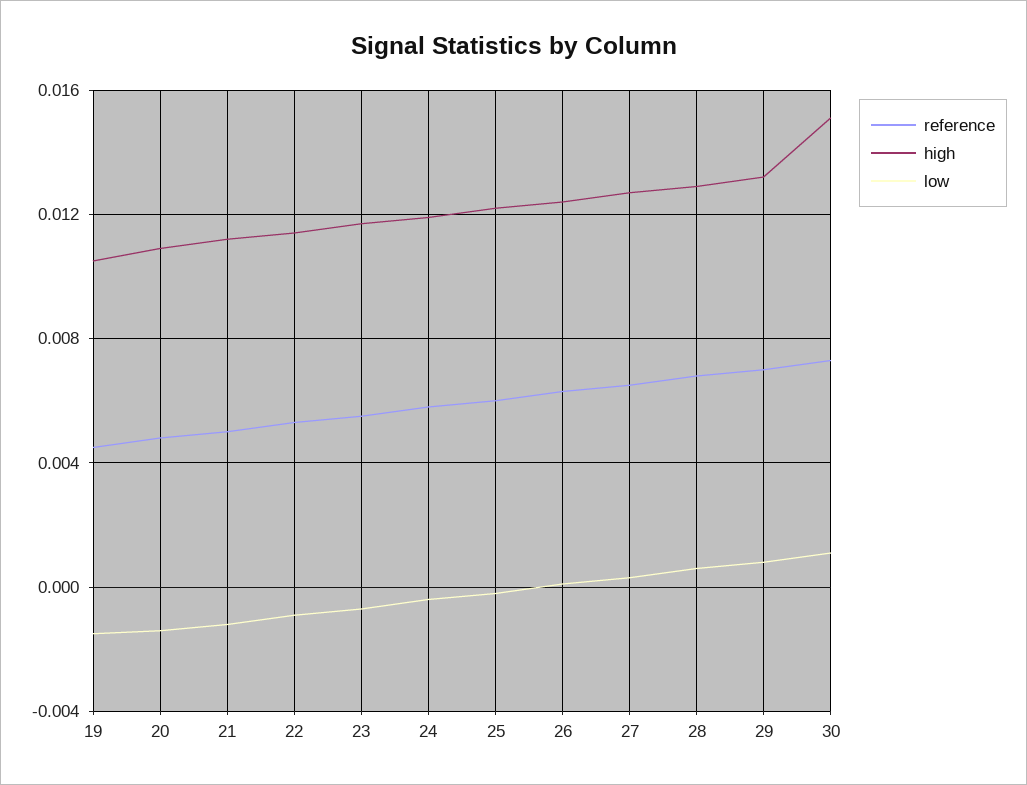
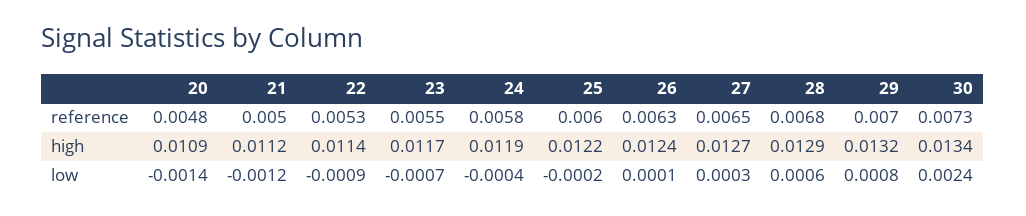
  {
    "reference": {
-     "19": 0.0045,
      "20": 0.0048,
      "21": 0.005,
      "22": 0.0053,
      "23": 0.0055,
      "24": 0.0058,
      "25": 0.006,
      "26": 0.0063,
      "27": 0.0065,
      "28": 0.0068,
      "29": 0.007,
      "30": 0.0073
    },
    "high": {
-     "19": 0.0105,
      "20": 0.0109,
      "21": 0.0112,
      "22": 0.0114,
      "23": 0.0117,
      "24": 0.0119,
      "25": 0.0122,
      "26": 0.0124,
      "27": 0.0127,
      "28": 0.0129,
      "29": 0.0132,
-     "30": 0.015
+     "30": 0.0134
    },
    "low": {
-     "19": -0.0015,
      "20": -0.0014,
      "21": -0.0012,
      "22": -0.0009,
      "23": -0.0007,
      "24": -0.0004,
      "25": -0.0002,
      "26": 0.0001,
      "27": 0.0003,
      "28": 0.0006,
      "29": 0.0008,
-     "30": 0.001
+     "30": 0.0024
    }
  }

